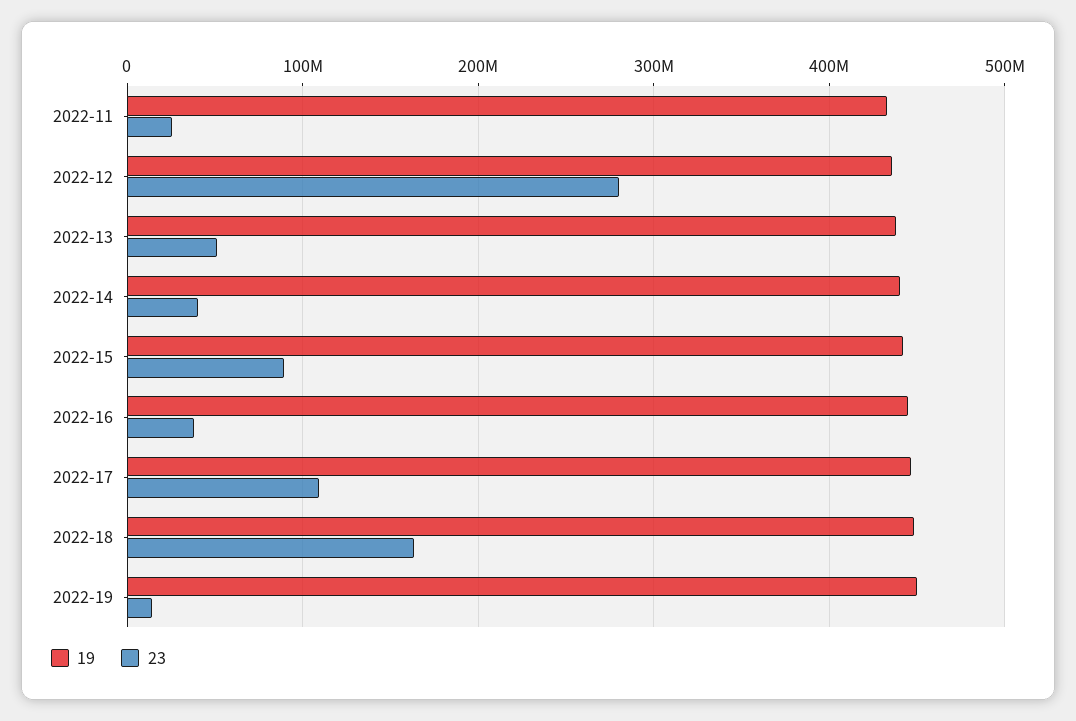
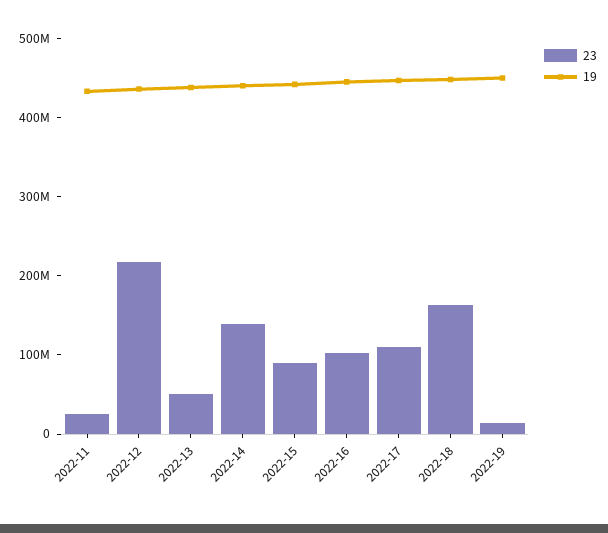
  {
    "19": {
      "2022-11": 430000000,
      "2022-12": 440000000,
      "2022-13": 440000000,
      "2022-14": 440000000,
      "2022-15": 440000000,
      "2022-16": 440000000,
      "2022-17": 450000000,
      "2022-18": 450000000,
      "2022-19": 450000000
    },
    "23": {
      "2022-11": 30000000,
-     "2022-12": 280000000,
+     "2022-12": 220000000,
      "2022-13": 50000000,
-     "2022-14": 40000000,
+     "2022-14": 140000000,
      "2022-15": 90000000,
-     "2022-16": 40000000,
+     "2022-16": 100000000,
      "2022-17": 110000000,
      "2022-18": 160000000,
      "2022-19": 10000000
    }
  }

